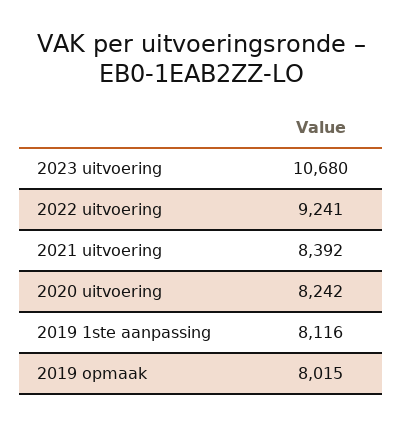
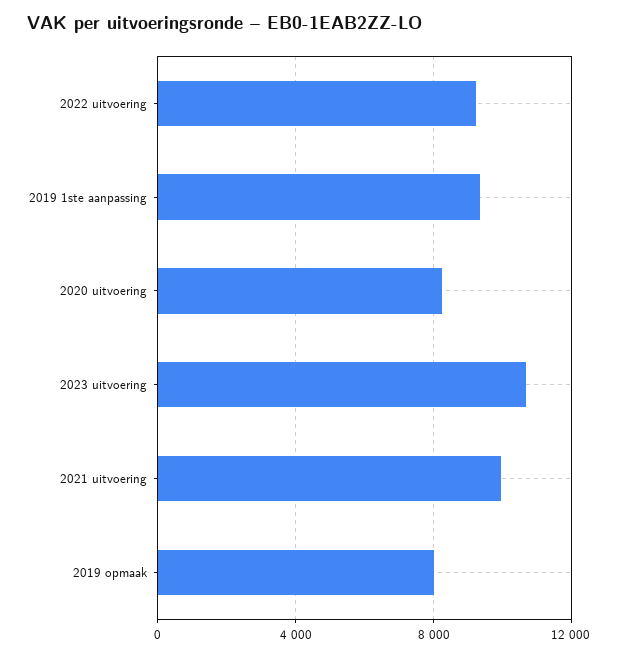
  {
    "2023 uitvoering": 10680,
    "2022 uitvoering": 9241,
-   "2021 uitvoering": 8392,
+   "2021 uitvoering": 10000,
    "2020 uitvoering": 8242,
-   "2019 1ste aanpassing": 8116,
+   "2019 1ste aanpassing": 9500,
    "2019 opmaak": 8015
  }

